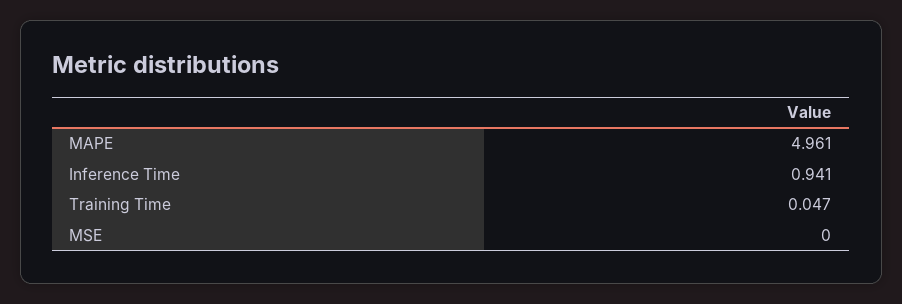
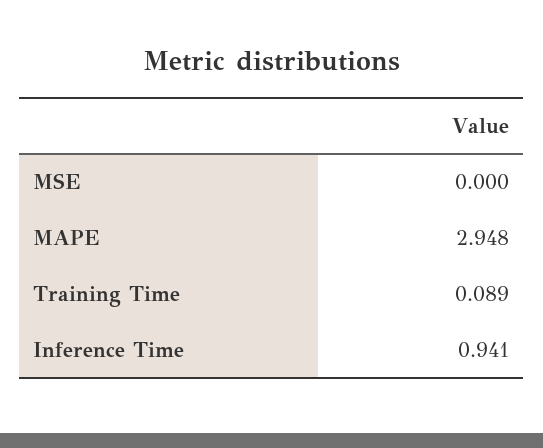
  {
-   "MAPE": 4.961,
+   "MAPE": 2.948,
    "Inference Time": 0.941,
-   "Training Time": 0.047,
+   "Training Time": 0.089,
    "MSE": 0
  }

